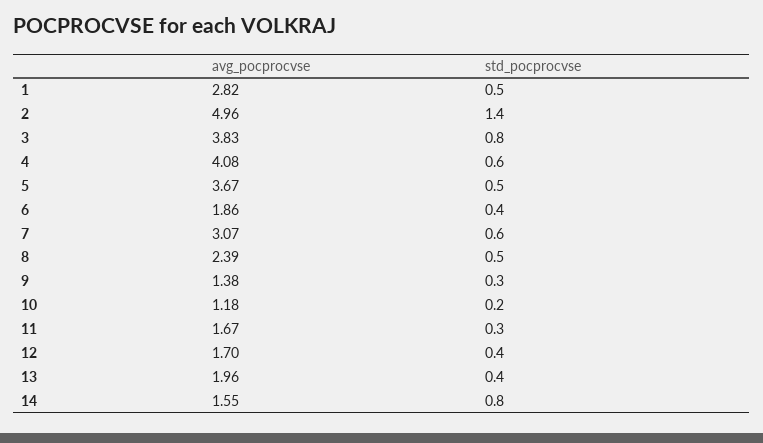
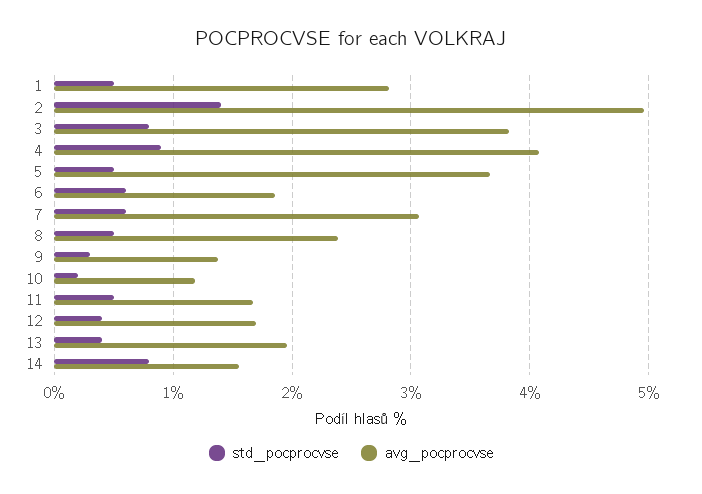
  {
    "avg_pocprocvse": {
      "1": 2.82,
      "2": 4.96,
      "3": 3.83,
      "4": 4.08,
      "5": 3.67,
      "6": 1.86,
      "7": 3.07,
      "8": 2.39,
      "9": 1.38,
      "10": 1.18,
      "11": 1.67,
      "12": 1.7,
      "13": 1.96,
      "14": 1.55
    },
    "std_pocprocvse": {
      "1": 0.5,
      "2": 1.4,
      "3": 0.8,
-     "4": 0.6,
+     "4": 0.9,
      "5": 0.5,
-     "6": 0.4,
+     "6": 0.6,
      "7": 0.6,
      "8": 0.5,
      "9": 0.3,
      "10": 0.2,
-     "11": 0.3,
+     "11": 0.5,
      "12": 0.4,
      "13": 0.4,
      "14": 0.8
    }
  }

